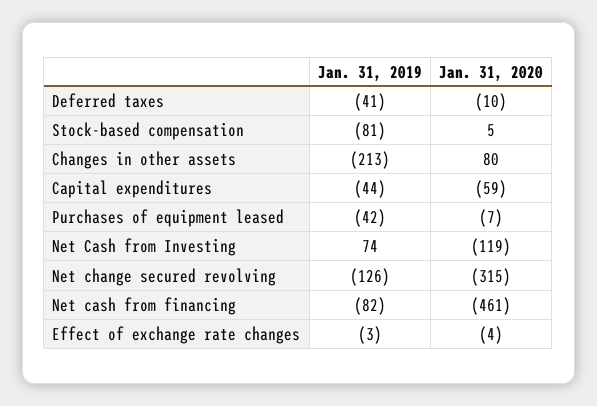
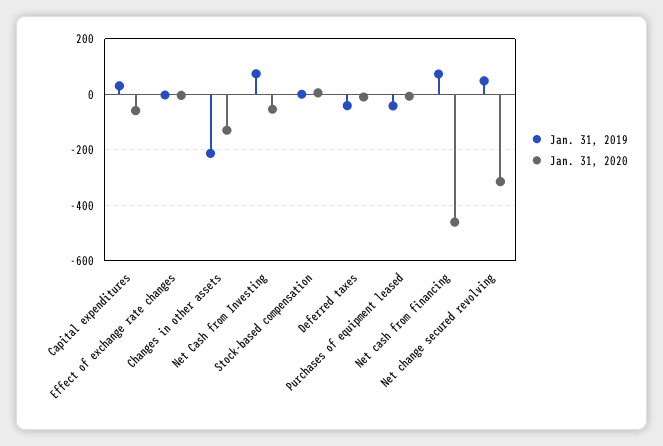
  {
    "Jan. 31, 2019": {
      "Deferred taxes": -41,
-     "Stock-based compensation": -81,
+     "Stock-based compensation": 0,
      "Changes in other assets": -213,
-     "Capital expenditures": -44,
+     "Capital expenditures": 25,
      "Purchases of equipment leased": -42,
      "Net Cash from Investing": 74,
-     "Net change secured revolving": -126,
+     "Net change secured revolving": 50,
-     "Net cash from financing": -82,
+     "Net cash from financing": 75,
      "Effect of exchange rate changes": -3
    },
    "Jan. 31, 2020": {
      "Deferred taxes": -10,
      "Stock-based compensation": 5,
-     "Changes in other assets": 80,
+     "Changes in other assets": -125,
      "Capital expenditures": -59,
      "Purchases of equipment leased": -7,
-     "Net Cash from Investing": -119,
+     "Net Cash from Investing": -50,
      "Net change secured revolving": -315,
      "Net cash from financing": -461,
      "Effect of exchange rate changes": -4
    }
  }

